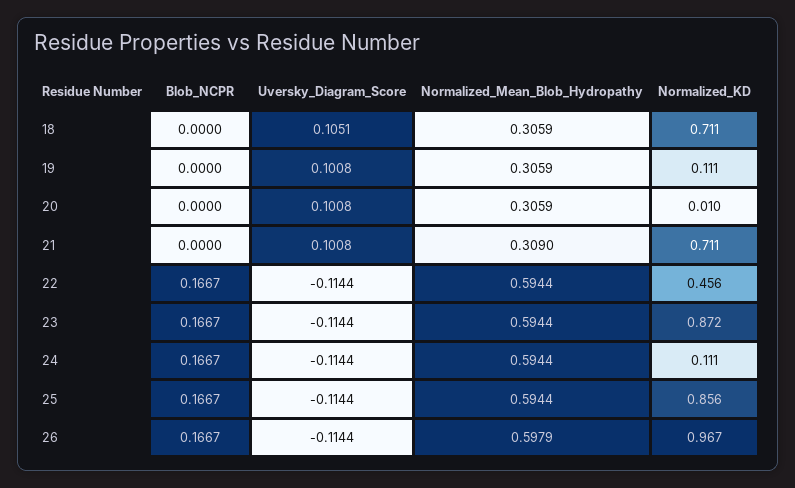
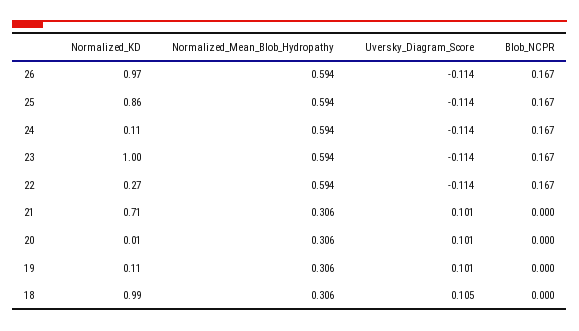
  {
    "Blob_NCPR": {
      "18": 0,
      "19": 0,
      "20": 0,
      "21": 0,
      "22": 0.1667,
      "23": 0.1667,
      "24": 0.1667,
      "25": 0.1667,
      "26": 0.1667
    },
    "Uversky_Diagram_Score": {
      "18": 0.1051,
      "19": 0.1008,
      "20": 0.1008,
      "21": 0.1008,
      "22": -0.1144,
      "23": -0.1144,
      "24": -0.1144,
      "25": -0.1144,
      "26": -0.1144
    },
    "Normalized_Mean_Blob_Hydropathy": {
      "18": 0.3059,
      "19": 0.3059,
      "20": 0.3059,
-     "21": 0.309,
+     "21": 0.306,
      "22": 0.5944,
      "23": 0.5944,
      "24": 0.5944,
      "25": 0.5944,
-     "26": 0.5979
+     "26": 0.594
    },
    "Normalized_KD": {
-     "18": 0.711,
+     "18": 0.99,
      "19": 0.111,
      "20": 0.01,
      "21": 0.711,
-     "22": 0.456,
+     "22": 0.27,
-     "23": 0.872,
+     "23": 1,
      "24": 0.111,
      "25": 0.856,
      "26": 0.967
    }
  }

